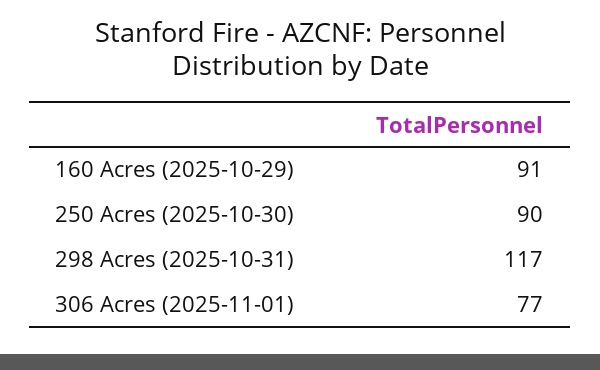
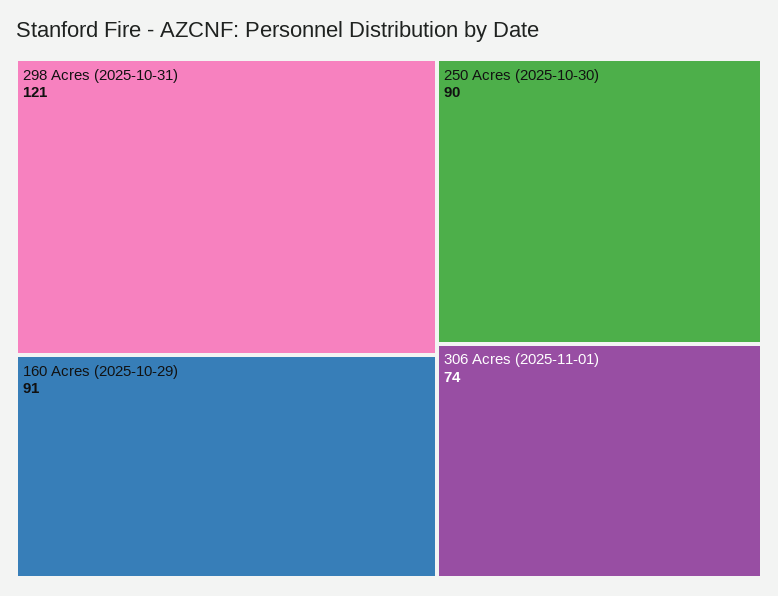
  {
    "160 Acres (2025-10-29)": 91,
    "250 Acres (2025-10-30)": 90,
-   "298 Acres (2025-10-31)": 117,
+   "298 Acres (2025-10-31)": 121,
-   "306 Acres (2025-11-01)": 77
+   "306 Acres (2025-11-01)": 74
  }

